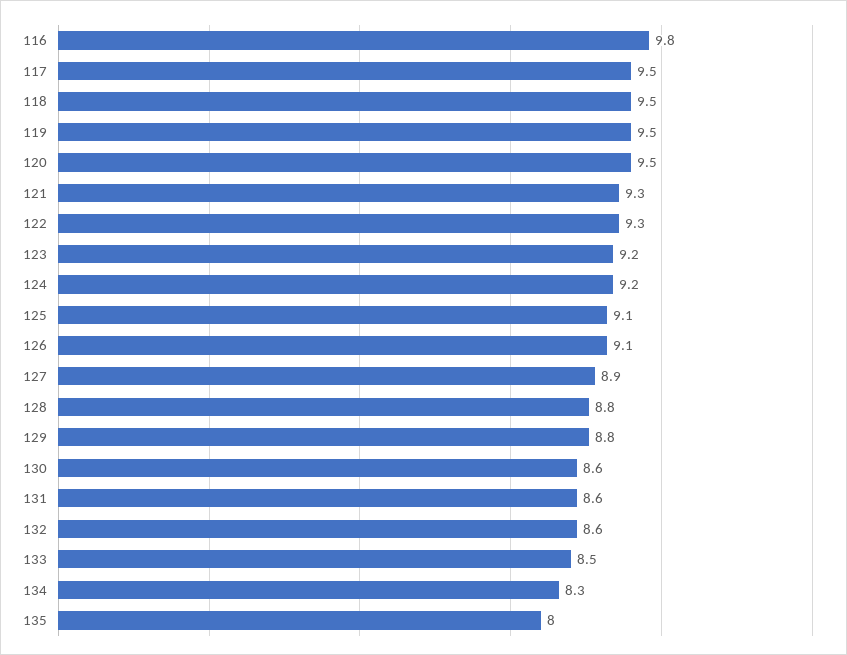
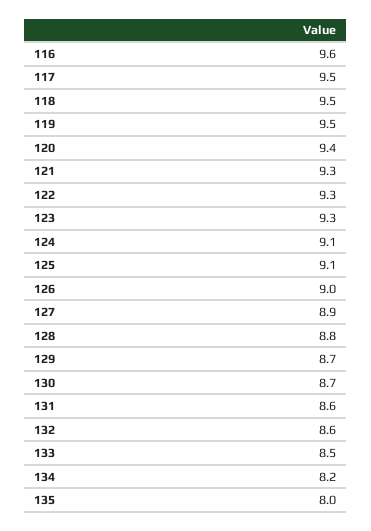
  {
-   "116": 9.8,
+   "116": 9.6,
    "117": 9.5,
    "118": 9.5,
    "119": 9.5,
-   "120": 9.5,
+   "120": 9.4,
    "121": 9.3,
    "122": 9.3,
-   "123": 9.2,
+   "123": 9.3,
-   "124": 9.2,
+   "124": 9.1,
    "125": 9.1,
-   "126": 9.1,
+   "126": 9,
    "127": 8.9,
    "128": 8.8,
-   "129": 8.8,
+   "129": 8.7,
-   "130": 8.6,
+   "130": 8.7,
    "131": 8.6,
    "132": 8.6,
    "133": 8.5,
-   "134": 8.3,
+   "134": 8.2,
    "135": 8
  }

